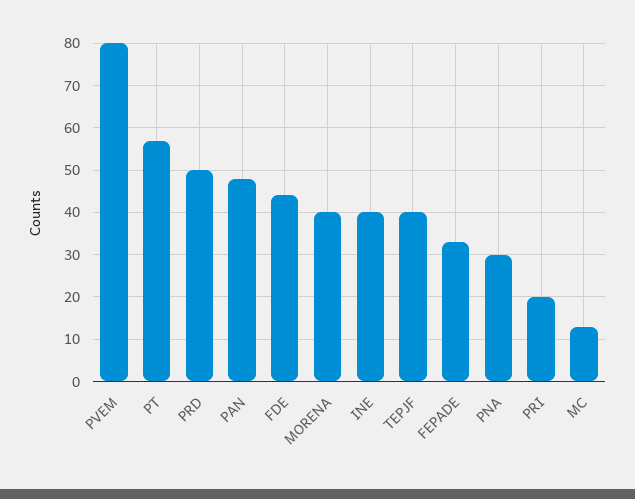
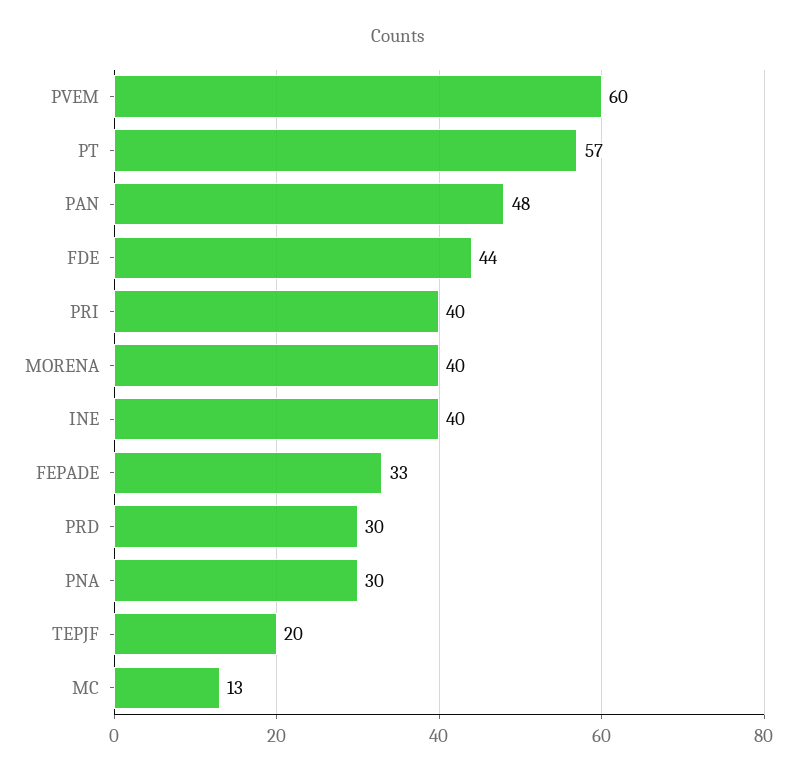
  {
-   "PVEM": 80,
+   "PVEM": 60,
    "PT": 57,
-   "PRD": 50,
+   "PRD": 30,
    "PAN": 48,
    "FDE": 44,
    "MORENA": 40,
    "INE": 40,
-   "TEPJF": 40,
+   "TEPJF": 20,
    "FEPADE": 33,
    "PNA": 30,
-   "PRI": 20,
+   "PRI": 40,
    "MC": 13
  }

